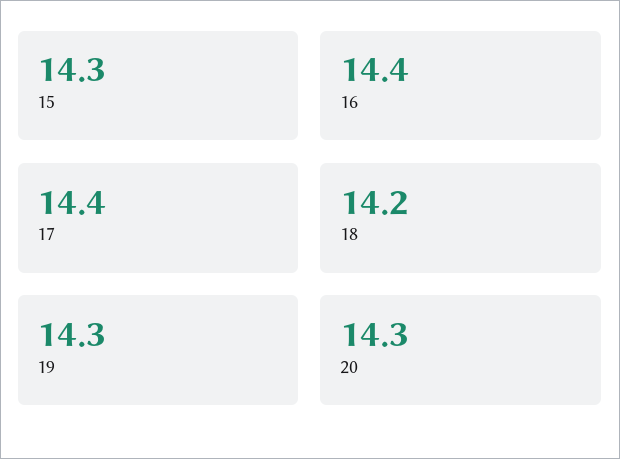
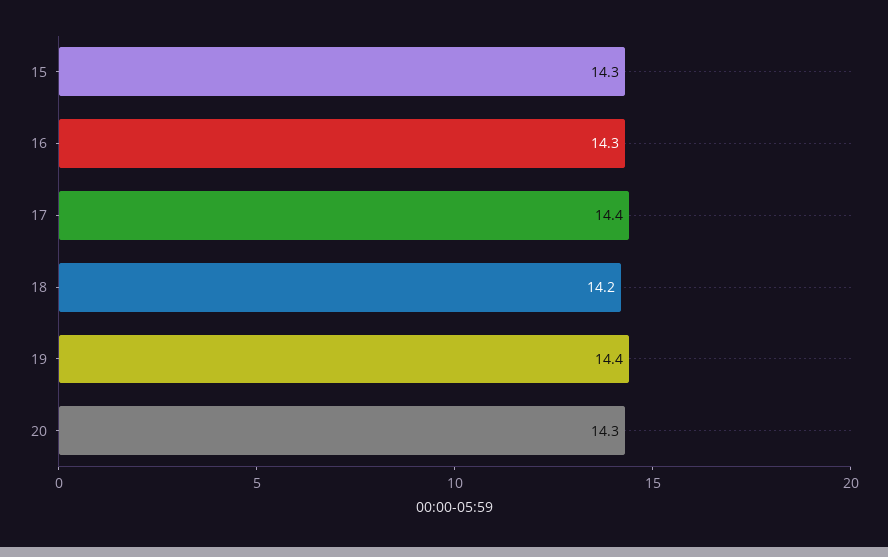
  {
    "15": 14.3,
-   "16": 14.4,
+   "16": 14.3,
    "17": 14.4,
    "18": 14.2,
-   "19": 14.3,
+   "19": 14.4,
    "20": 14.3
  }

